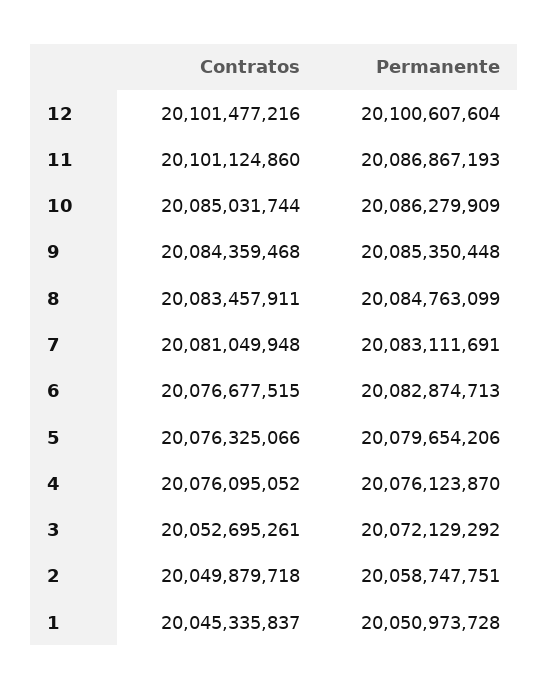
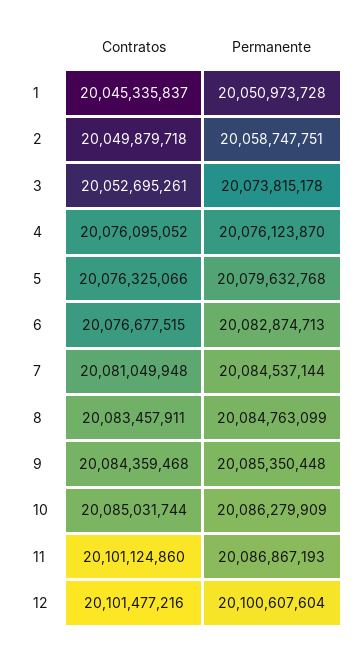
  {
    "Contratos": {
      "12": 20101477216,
      "11": 20101124860,
      "10": 20085031744,
      "9": 20084359468,
      "8": 20083457911,
      "7": 20081049948,
      "6": 20076677515,
      "5": 20076325066,
      "4": 20076095052,
      "3": 20052695261,
      "2": 20049879718,
      "1": 20045335837
    },
    "Permanente": {
      "12": 20100607604,
      "11": 20086867193,
      "10": 20086279909,
      "9": 20085350448,
      "8": 20084763099,
-     "7": 20083111691,
+     "7": 20084537144,
      "6": 20082874713,
-     "5": 20079654206,
+     "5": 20079632768,
      "4": 20076123870,
-     "3": 20072129292,
+     "3": 20073815178,
      "2": 20058747751,
      "1": 20050973728
    }
  }

